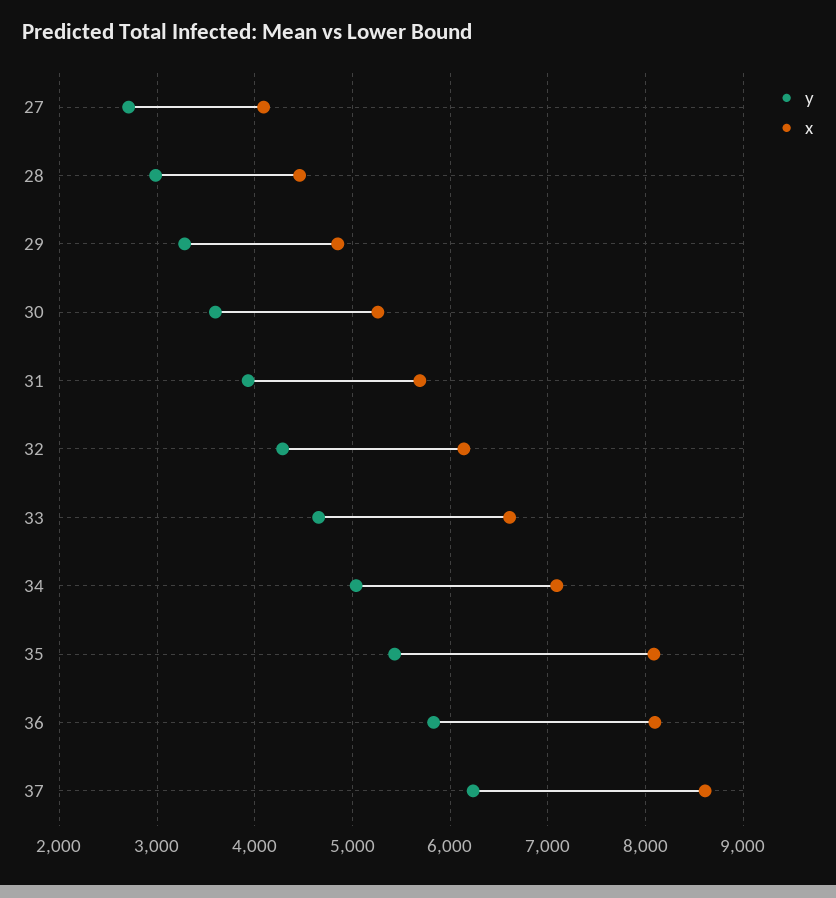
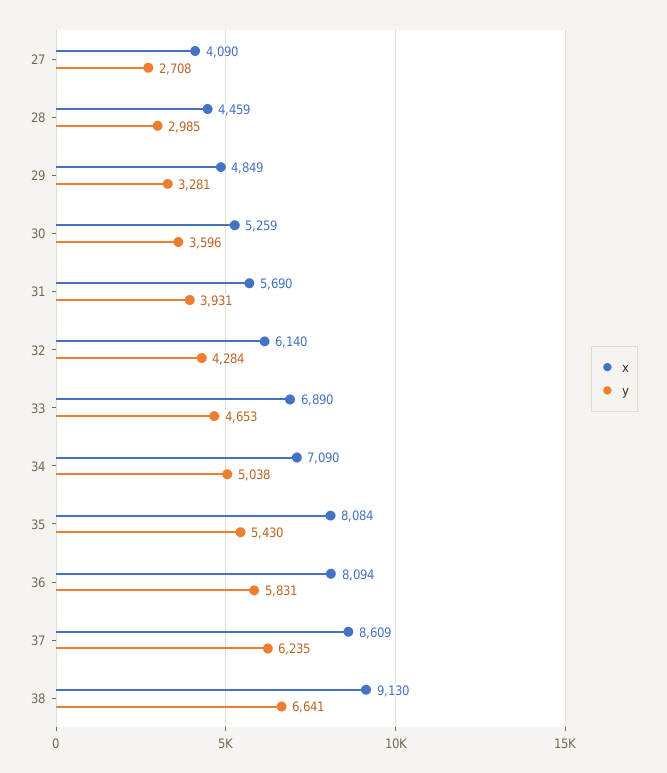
  {
    "y": {
      "27": 2708,
      "28": 2985,
      "29": 3281,
      "30": 3596,
      "31": 3931,
      "32": 4284,
      "33": 4653,
      "34": 5038,
      "35": 5430,
      "36": 5831,
-     "37": 6235
+     "37": 6235,
+     "38": 6641
    },
    "x": {
      "27": 4090,
      "28": 4459,
      "29": 4849,
      "30": 5259,
      "31": 5690,
      "32": 6140,
-     "33": 6600,
+     "33": 6890,
      "34": 7090,
      "35": 8084,
      "36": 8094,
-     "37": 8609
+     "37": 8609,
+     "38": 9130
    }
  }

